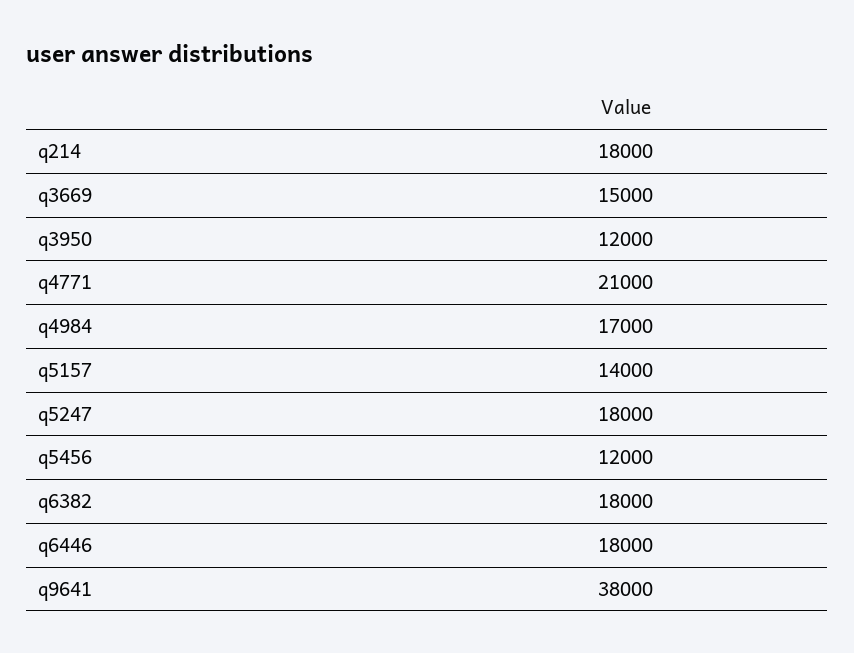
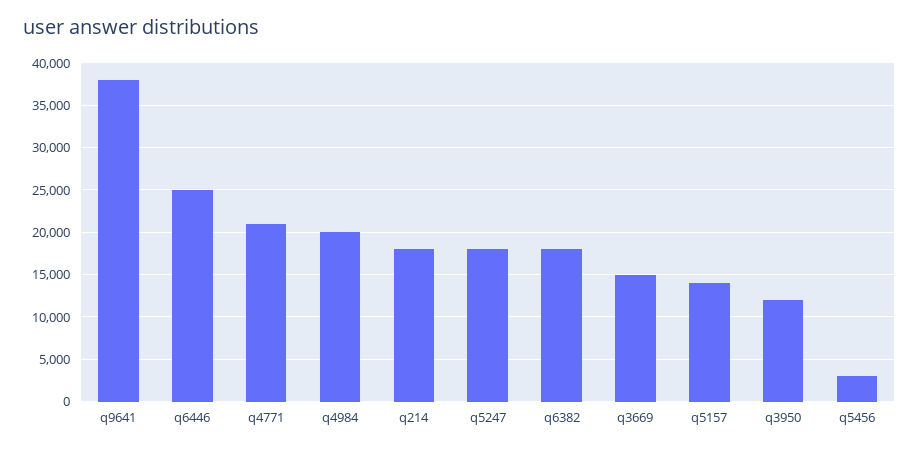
  {
    "q214": 18000,
    "q3669": 15000,
    "q3950": 12000,
    "q4771": 21000,
-   "q4984": 17000,
+   "q4984": 20000,
    "q5157": 14000,
    "q5247": 18000,
-   "q5456": 12000,
+   "q5456": 3000,
    "q6382": 18000,
-   "q6446": 18000,
+   "q6446": 25000,
    "q9641": 38000
  }

